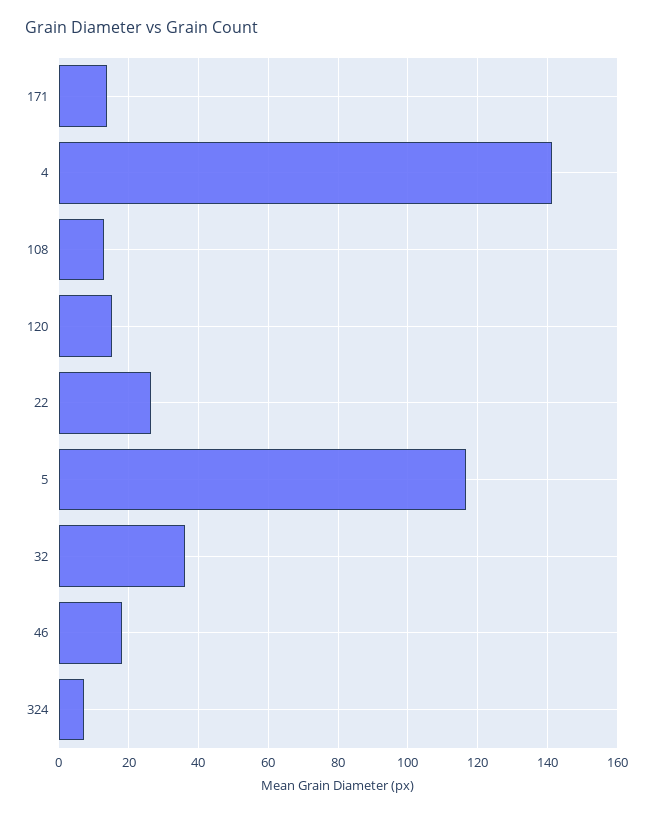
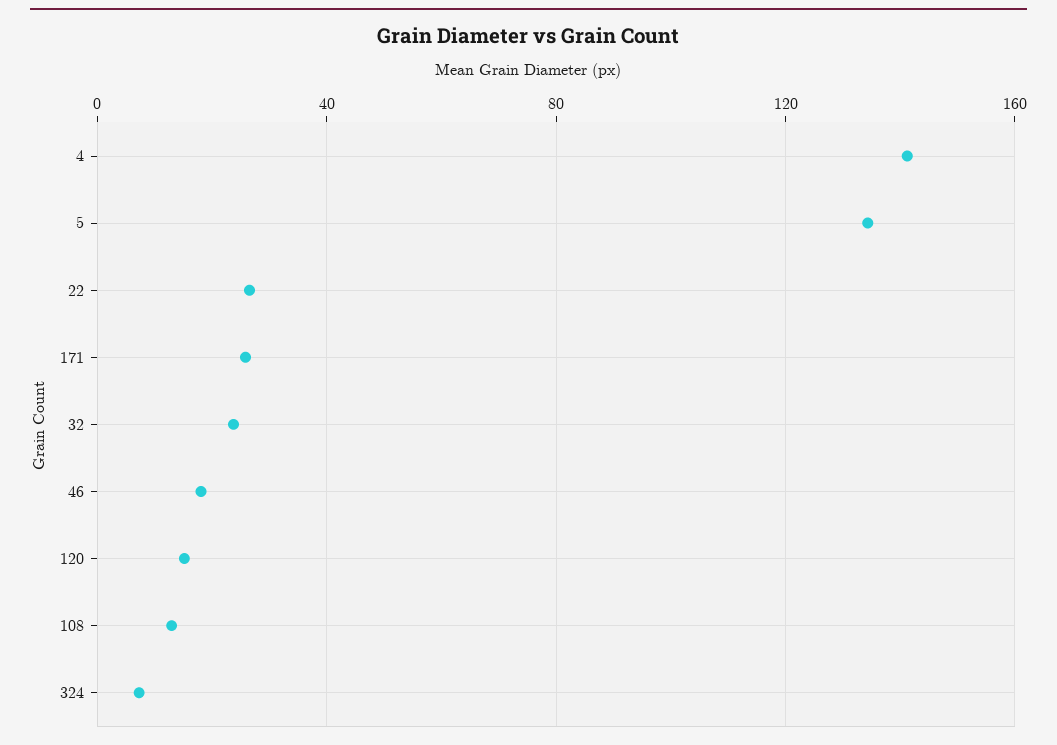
  {
-   "171": 14,
+   "171": 25,
    "4": 142,
    "108": 12,
    "120": 16,
    "22": 26,
-   "5": 116,
+   "5": 135,
-   "32": 36,
+   "32": 25,
    "46": 18,
    "324": 8
  }

